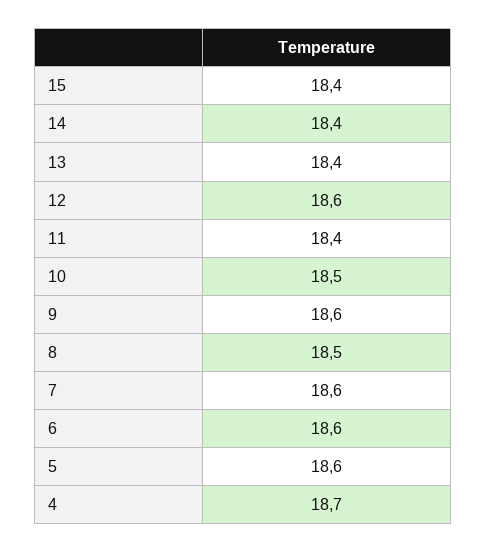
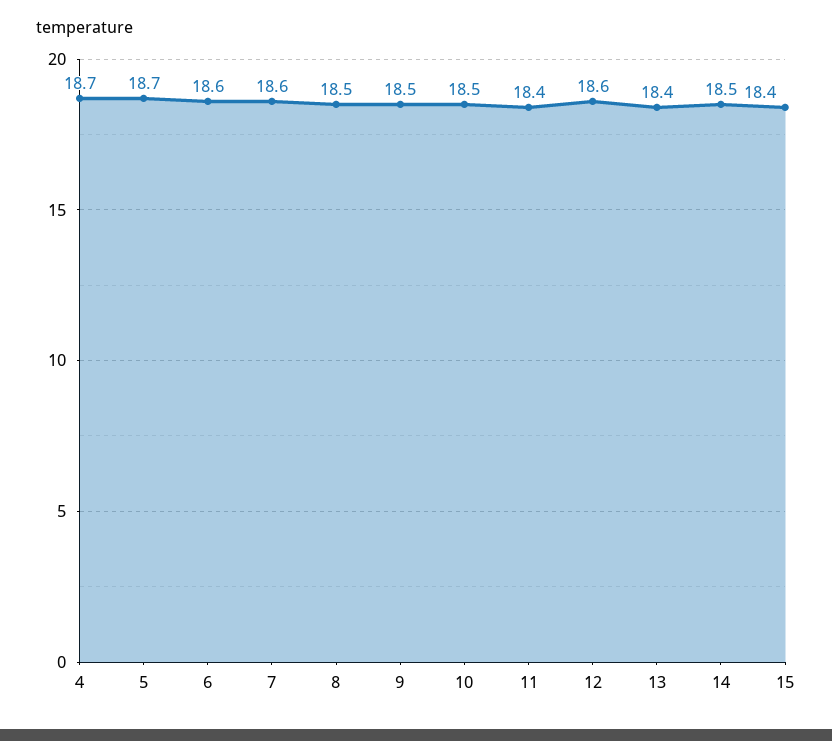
  {
    "15": 18.4,
-   "14": 18.4,
+   "14": 18.5,
    "13": 18.4,
    "12": 18.6,
    "11": 18.4,
    "10": 18.5,
-   "9": 18.6,
+   "9": 18.5,
    "8": 18.5,
    "7": 18.6,
    "6": 18.6,
-   "5": 18.6,
+   "5": 18.7,
    "4": 18.7
  }

